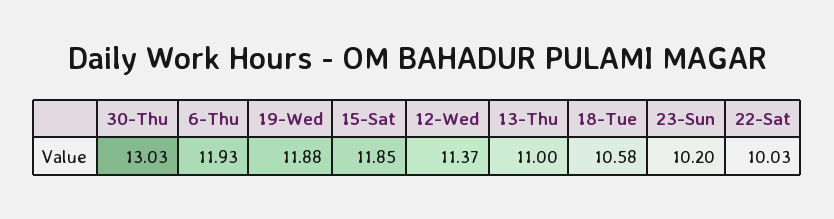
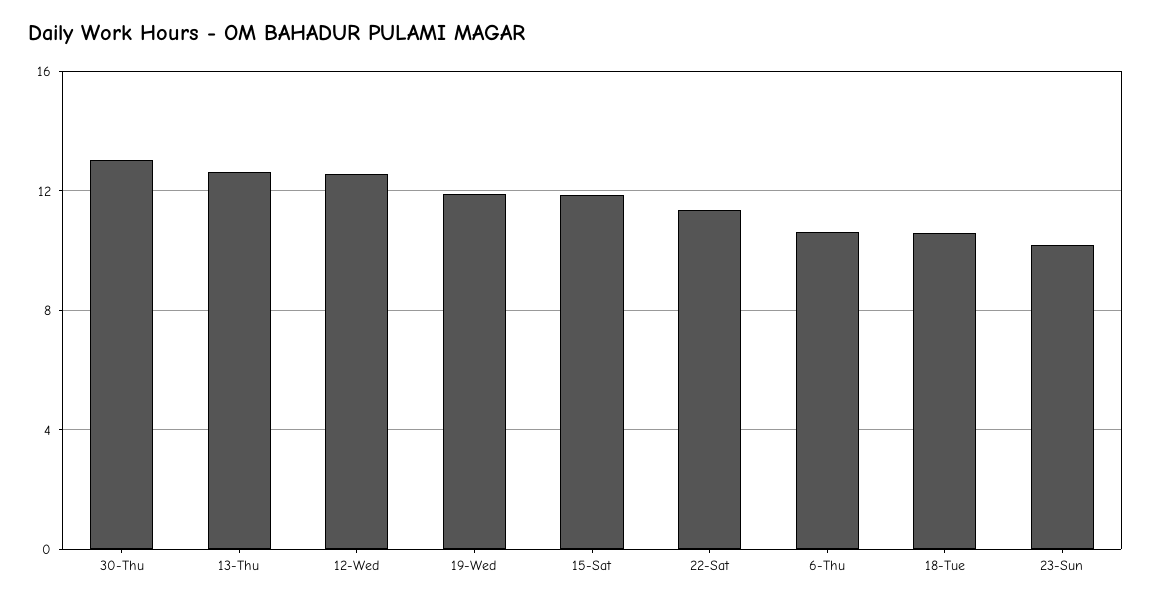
  {
    "30-Thu": 13.03,
-   "6-Thu": 11.93,
+   "6-Thu": 10.5,
    "19-Wed": 11.88,
    "15-Sat": 11.85,
-   "12-Wed": 11.37,
+   "12-Wed": 12.5,
-   "13-Thu": 11,
+   "13-Thu": 12.5,
    "18-Tue": 10.58,
    "23-Sun": 10.2,
-   "22-Sat": 10.03
+   "22-Sat": 11.5
  }

